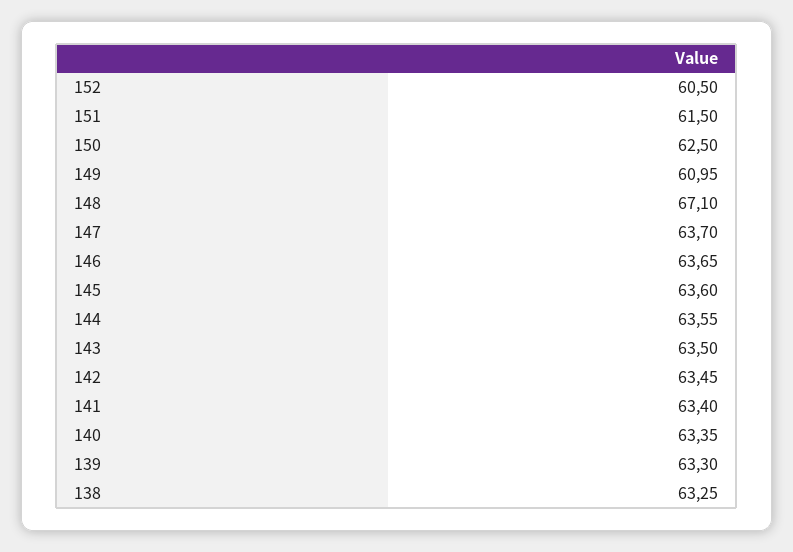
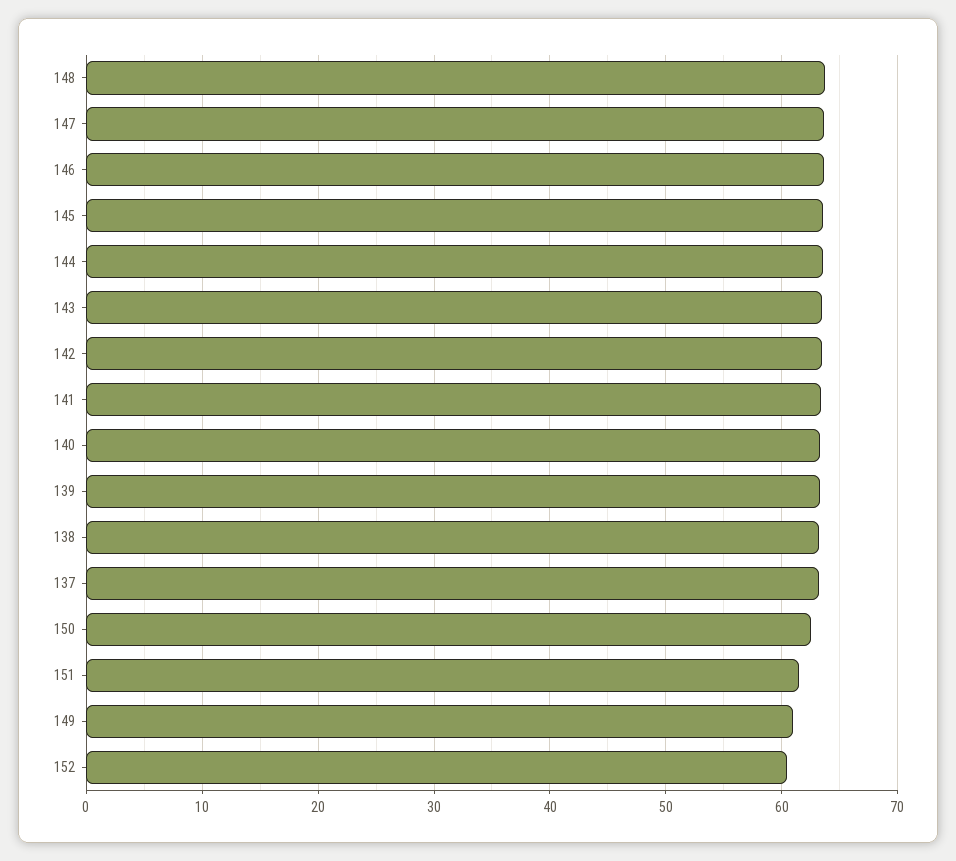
  {
    "152": 60.5,
    "151": 61.5,
    "150": 62.5,
    "149": 60.95,
-   "148": 67.1,
+   "148": 64,
    "147": 63.7,
    "146": 63.65,
    "145": 63.6,
    "144": 63.55,
    "143": 63.5,
    "142": 63.45,
    "141": 63.4,
    "140": 63.35,
    "139": 63.3,
-   "138": 63.25
+   "138": 63.25,
+   "137": 63
  }

